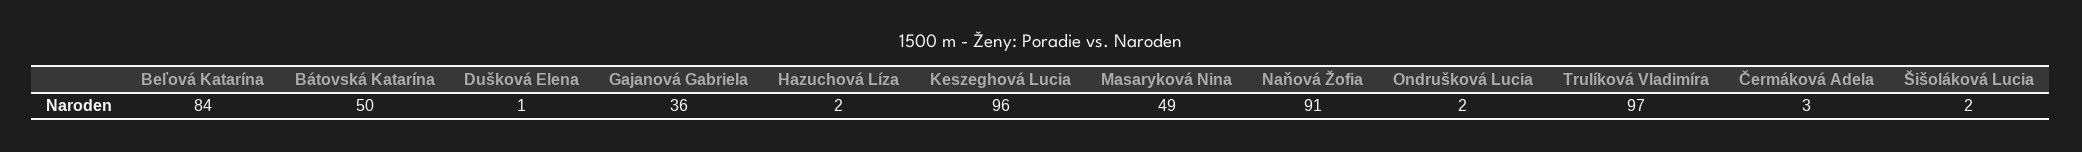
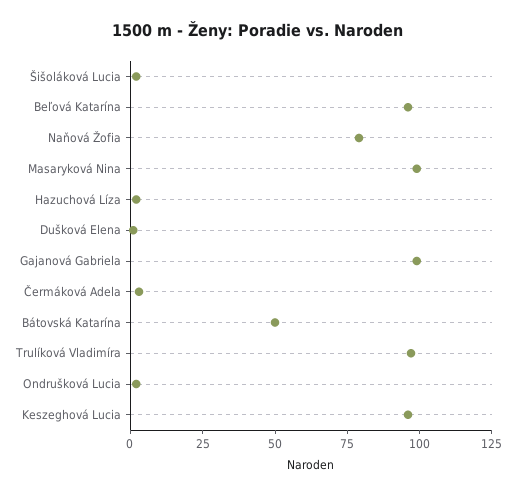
  {
-   "Beľová Katarína": 84,
+   "Beľová Katarína": 95,
    "Bátovská Katarína": 50,
    "Dušková Elena": 1,
-   "Gajanová Gabriela": 36,
+   "Gajanová Gabriela": 100,
    "Hazuchová Líza": 2,
    "Keszeghová Lucia": 96,
-   "Masaryková Nina": 49,
+   "Masaryková Nina": 100,
-   "Naňová Žofia": 91,
+   "Naňová Žofia": 80,
    "Ondrušková Lucia": 2,
    "Trulíková Vladimíra": 97,
    "Čermáková Adela": 3,
    "Šišoláková Lucia": 2
  }

